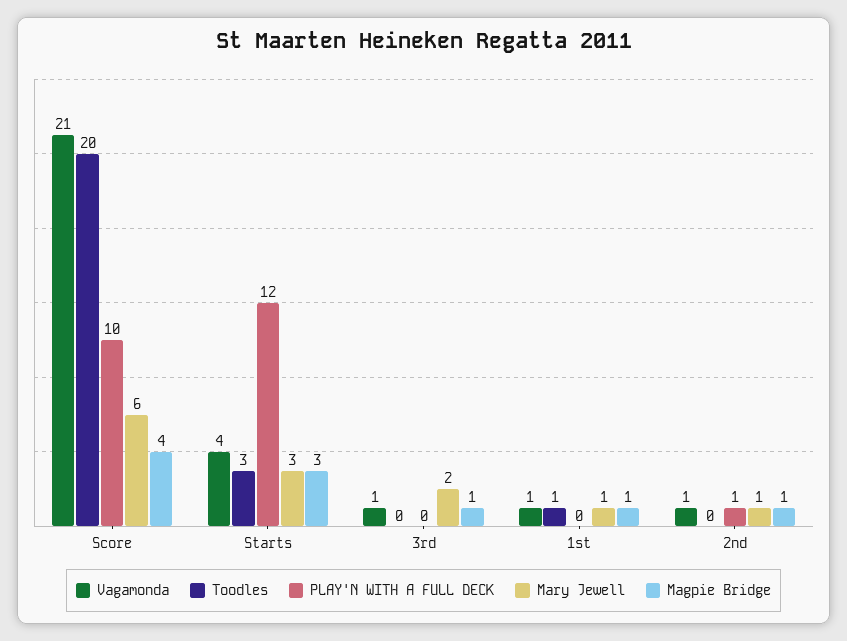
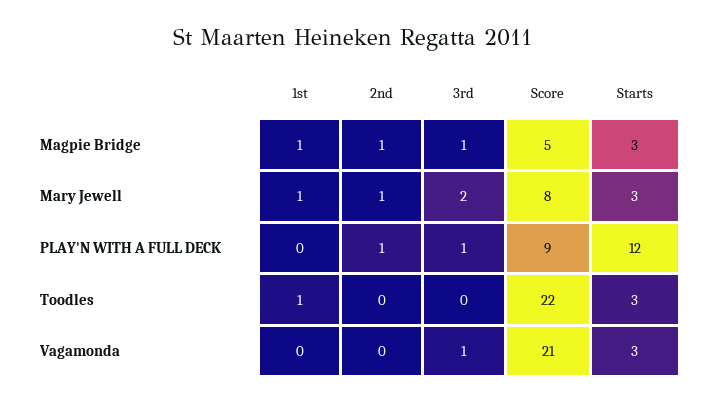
  {
    "Vagamonda": {
      "Score": 21,
-     "Starts": 4,
+     "Starts": 3,
      "3rd": 1,
-     "1st": 1,
+     "1st": 0,
-     "2nd": 1
+     "2nd": 0
    },
    "Toodles": {
-     "Score": 20,
+     "Score": 22,
      "Starts": 3,
      "3rd": 0,
      "1st": 1,
      "2nd": 0
    },
    "PLAY'N WITH A FULL DECK": {
-     "Score": 10,
+     "Score": 9,
      "Starts": 12,
-     "3rd": 0,
+     "3rd": 1,
      "1st": 0,
      "2nd": 1
    },
    "Mary Jewell": {
-     "Score": 6,
+     "Score": 8,
      "Starts": 3,
      "3rd": 2,
      "1st": 1,
      "2nd": 1
    },
    "Magpie Bridge": {
-     "Score": 4,
+     "Score": 5,
      "Starts": 3,
      "3rd": 1,
      "1st": 1,
      "2nd": 1
    }
  }

